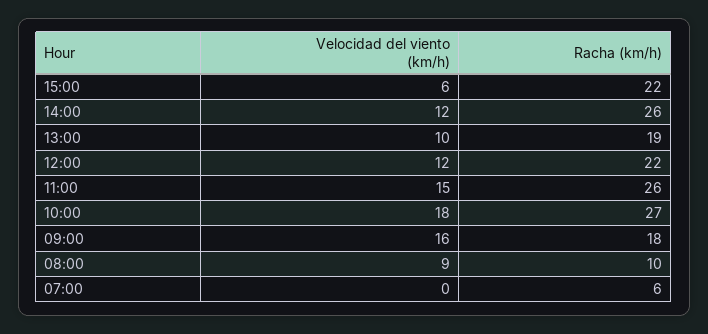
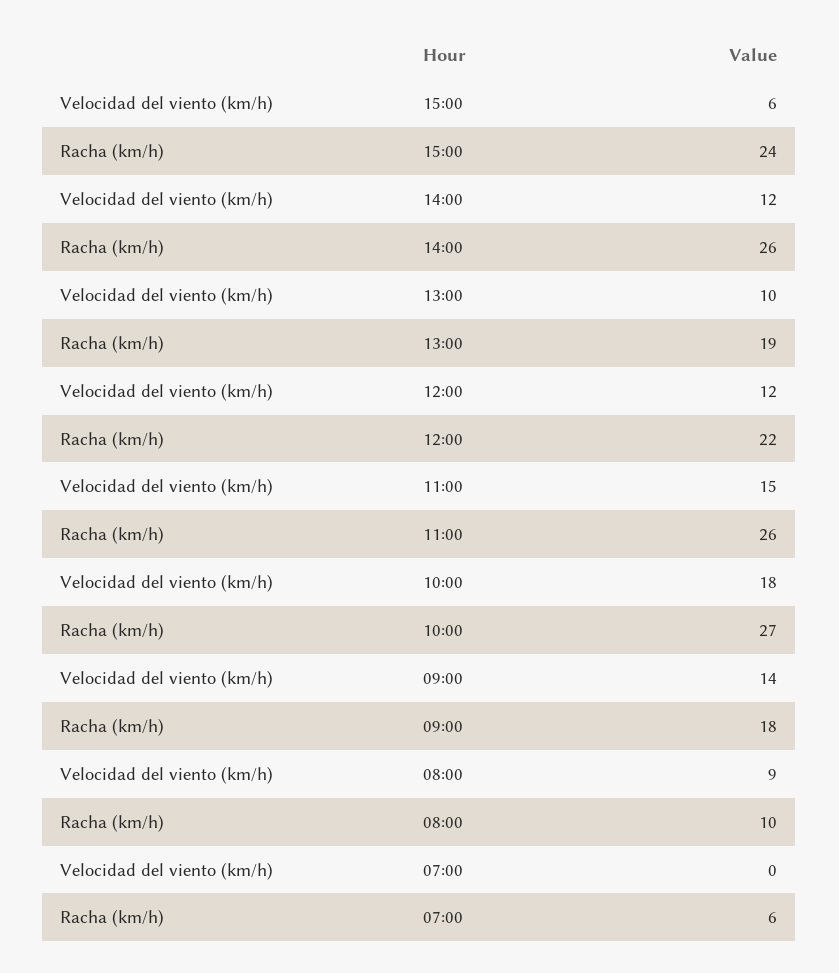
  {
    "Velocidad del viento (km/h)": {
      "15:00": 6,
      "14:00": 12,
      "13:00": 10,
      "12:00": 12,
      "11:00": 15,
      "10:00": 18,
-     "09:00": 16,
+     "09:00": 14,
      "08:00": 9,
      "07:00": 0
    },
    "Racha (km/h)": {
-     "15:00": 22,
+     "15:00": 24,
      "14:00": 26,
      "13:00": 19,
      "12:00": 22,
      "11:00": 26,
      "10:00": 27,
      "09:00": 18,
      "08:00": 10,
      "07:00": 6
    }
  }

